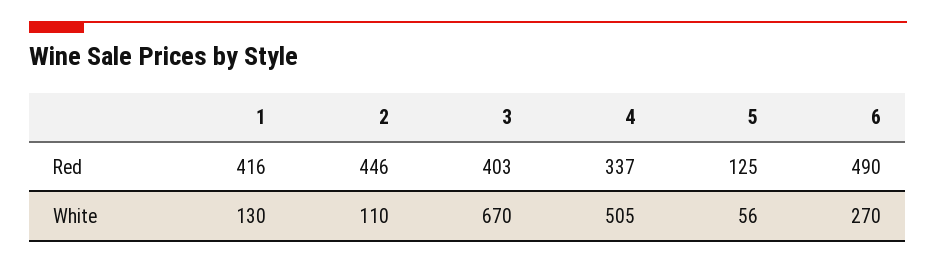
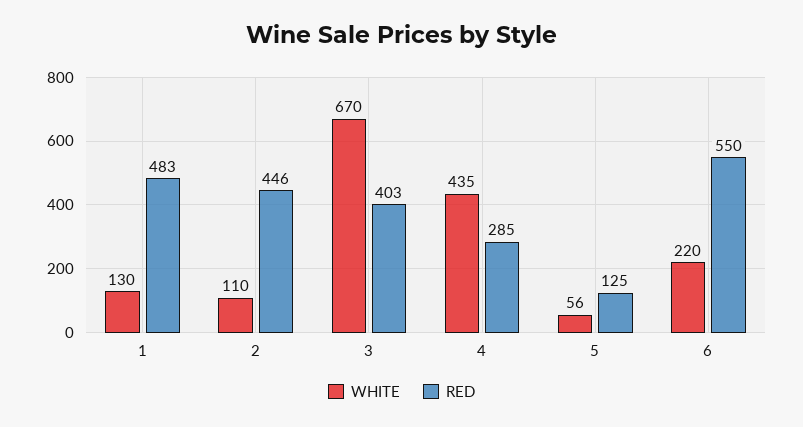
  {
    "Red": {
-     "1": 416,
+     "1": 483,
      "2": 446,
      "3": 403,
-     "4": 337,
+     "4": 285,
      "5": 125,
-     "6": 490
+     "6": 550
    },
    "White": {
      "1": 130,
      "2": 110,
      "3": 670,
-     "4": 505,
+     "4": 435,
      "5": 56,
-     "6": 270
+     "6": 220
    }
  }

